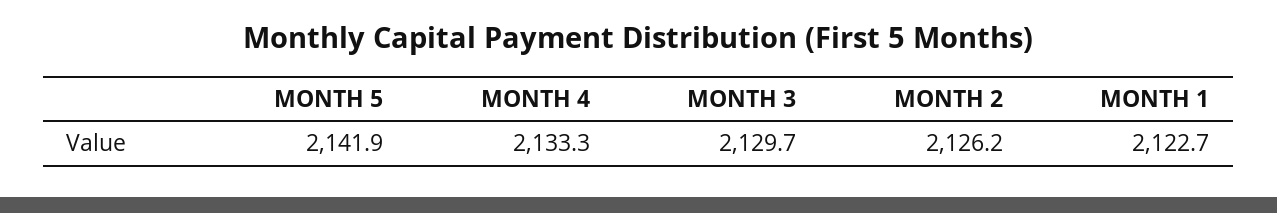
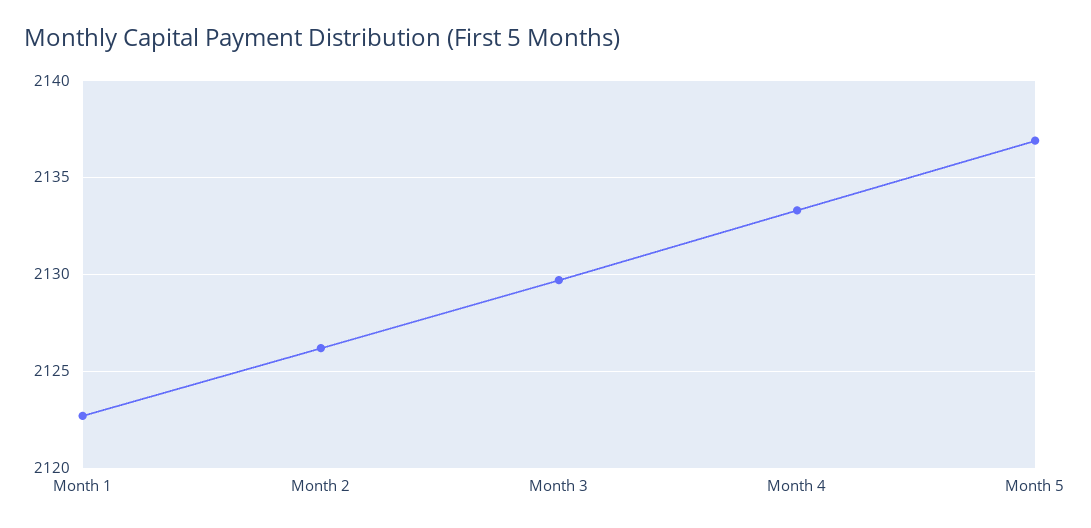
  {
-   "MONTH 5": 2141.9,
+   "MONTH 5": 2137,
    "MONTH 4": 2133.3,
    "MONTH 3": 2129.7,
    "MONTH 2": 2126.2,
    "MONTH 1": 2122.7
  }

